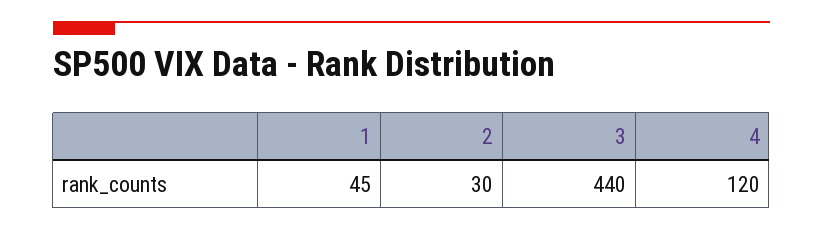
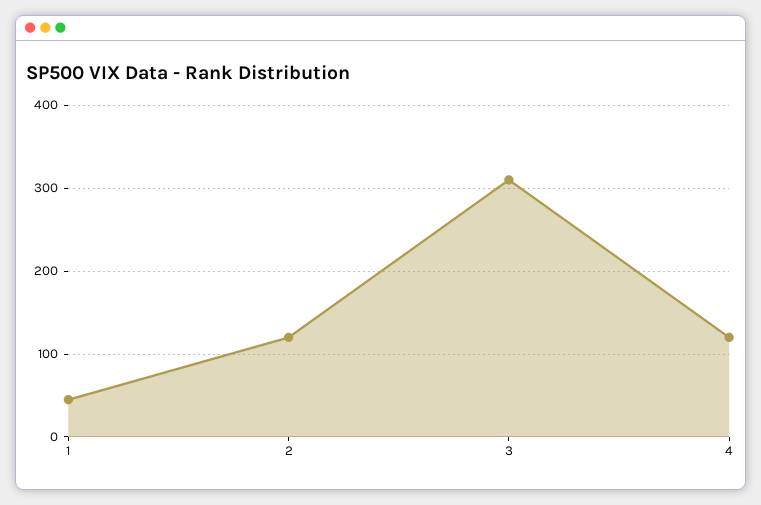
  {
    "1": 45,
-   "2": 30,
+   "2": 120,
-   "3": 440,
+   "3": 310,
    "4": 120
  }

